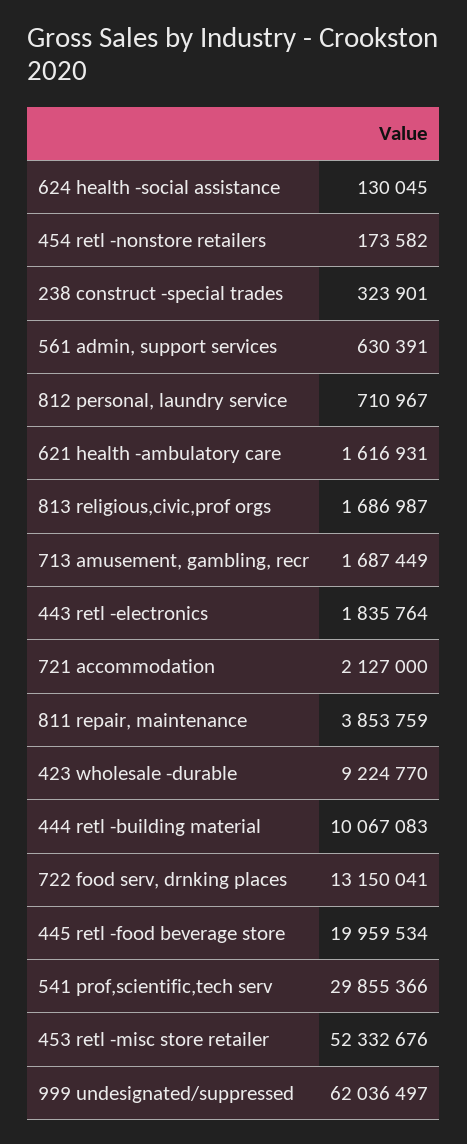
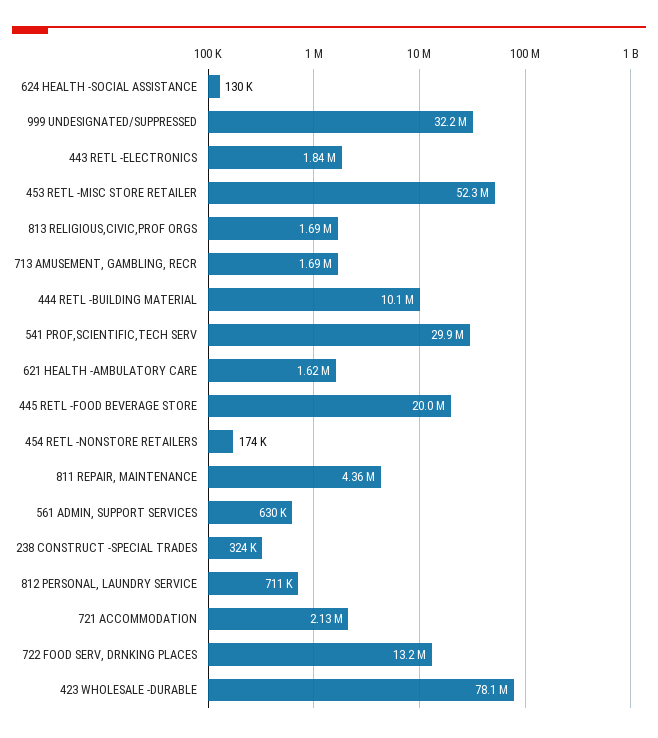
  {
    "624 health -social assistance": 130045,
    "454 retl -nonstore retailers": 173582,
    "238 construct -special trades": 323901,
    "561 admin, support services": 630391,
    "812 personal, laundry service": 710967,
    "621 health -ambulatory care": 1616931,
    "813 religious,civic,prof orgs": 1686987,
    "713 amusement, gambling, recr": 1687449,
    "443 retl -electronics": 1835764,
    "721 accommodation": 2127000,
-   "811 repair, maintenance": 3853759,
+   "811 repair, maintenance": 4360000,
-   "423 wholesale -durable": 9224770,
+   "423 wholesale -durable": 78100000,
    "444 retl -building material": 10067083,
    "722 food serv, drnking places": 13150041,
    "445 retl -food beverage store": 19959534,
    "541 prof,scientific,tech serv": 29855366,
    "453 retl -misc store retailer": 52332676,
-   "999 undesignated/suppressed": 62036497
+   "999 undesignated/suppressed": 32200000
  }

